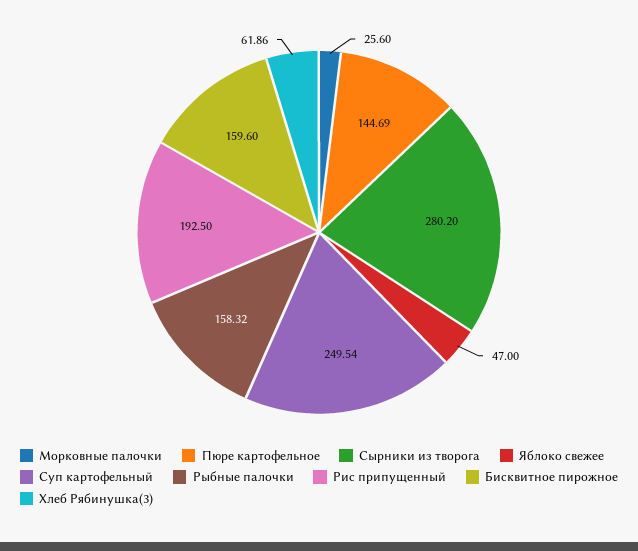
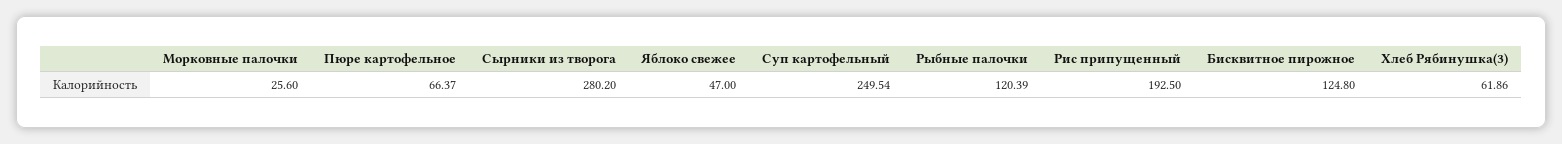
  {
    "Морковные палочки": 25.6,
-   "Пюре картофельное": 144.69,
+   "Пюре картофельное": 66.37,
    "Сырники из творога": 280.2,
    "Яблоко свежее": 47,
    "Суп картофельный": 249.54,
-   "Рыбные палочки": 158.32,
+   "Рыбные палочки": 120.39,
    "Рис припущенный": 192.5,
-   "Бисквитное пирожное": 159.6,
+   "Бисквитное пирожное": 124.8,
    "Хлеб Рябинушка(3)": 61.86
  }

